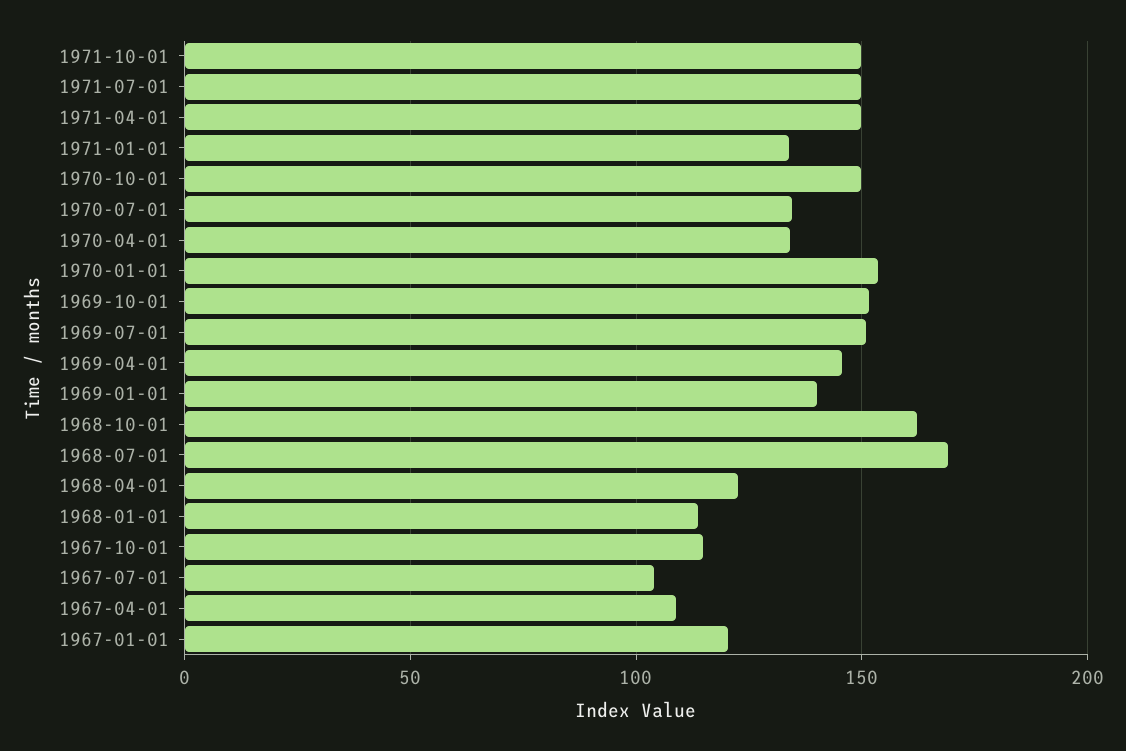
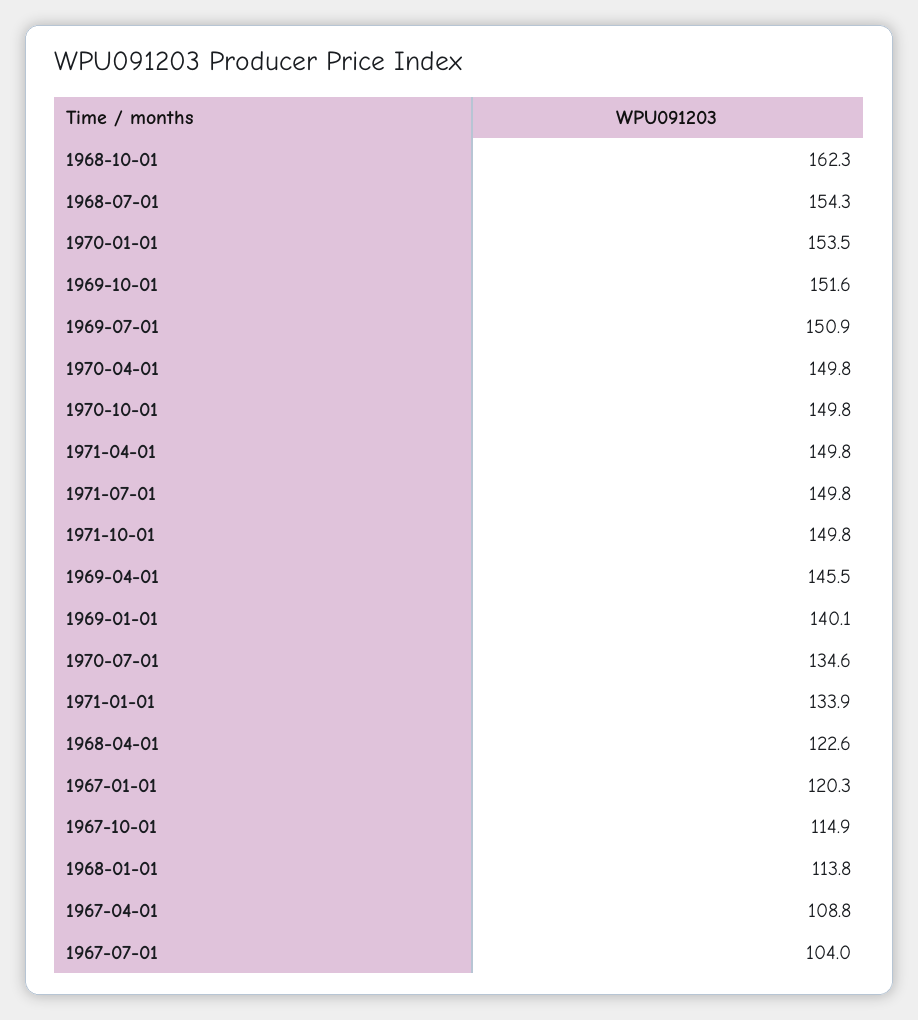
  {
    "1971-10-01": 149.8,
    "1971-07-01": 149.8,
    "1971-04-01": 149.8,
    "1971-01-01": 133.9,
    "1970-10-01": 149.8,
    "1970-07-01": 134.6,
-   "1970-04-01": 135,
+   "1970-04-01": 149.8,
    "1970-01-01": 153.5,
    "1969-10-01": 151.6,
    "1969-07-01": 150.9,
    "1969-04-01": 145.5,
    "1969-01-01": 140.1,
    "1968-10-01": 162.3,
-   "1968-07-01": 170,
+   "1968-07-01": 154.3,
    "1968-04-01": 122.6,
    "1968-01-01": 113.8,
    "1967-10-01": 114.9,
    "1967-07-01": 104,
    "1967-04-01": 108.8,
    "1967-01-01": 120.3
  }

